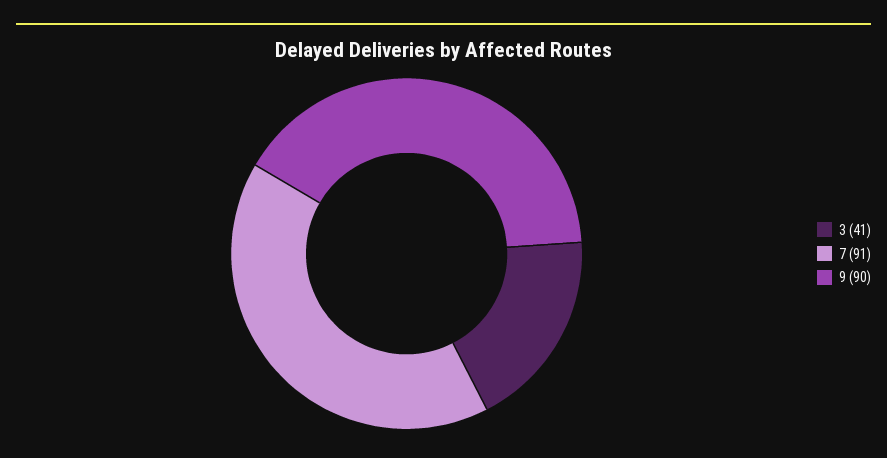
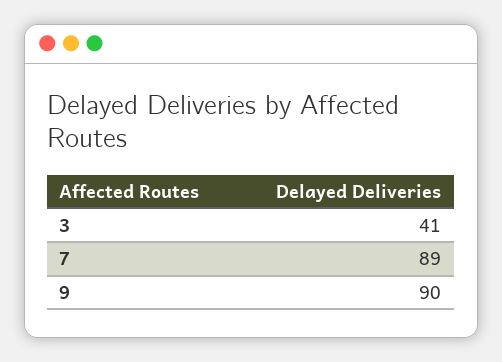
  {
    "3": 41,
-   "7": 91,
+   "7": 89,
    "9": 90
  }

